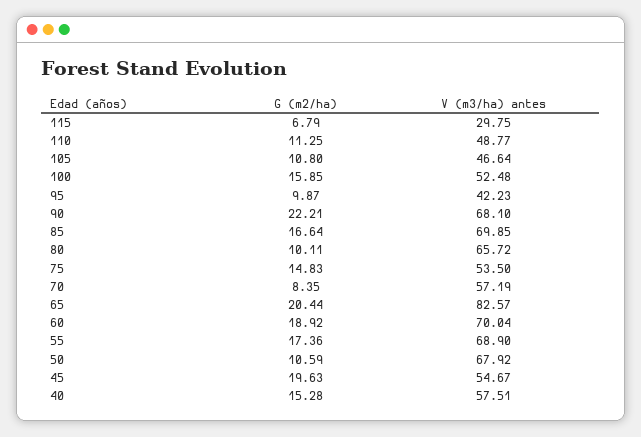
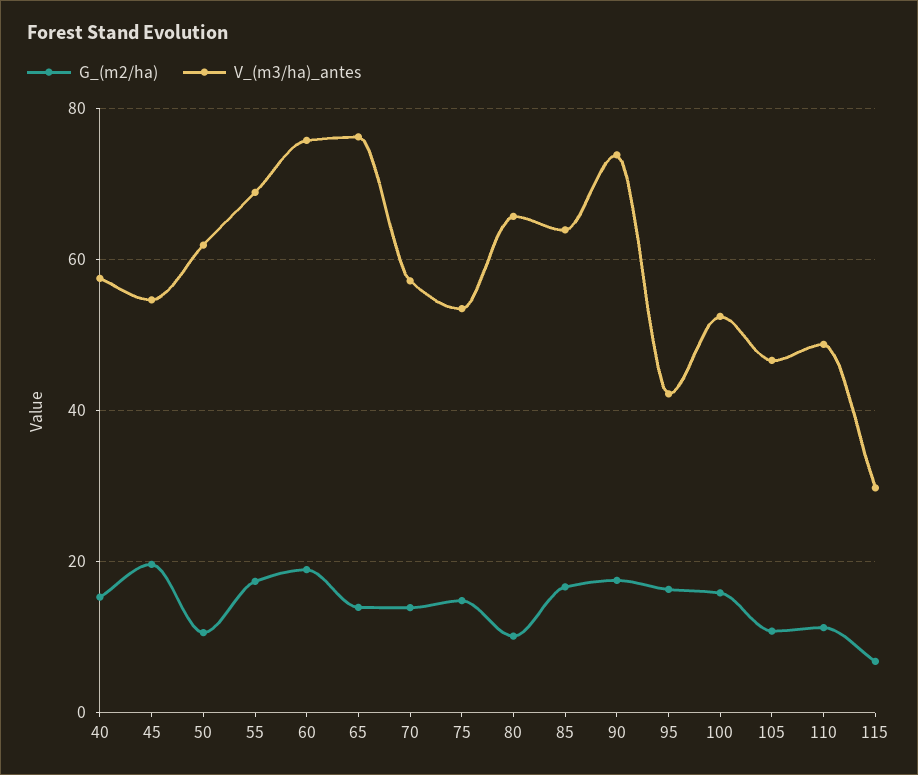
  {
    "G (m2/ha)": {
      "115": 6.79,
      "110": 11.25,
      "105": 10.8,
      "100": 15.85,
-     "95": 9.87,
+     "95": 16,
-     "90": 22.21,
+     "90": 18,
      "85": 16.64,
      "80": 10.11,
      "75": 14.83,
-     "70": 8.35,
+     "70": 14,
-     "65": 20.44,
+     "65": 14,
      "60": 18.92,
      "55": 17.36,
      "50": 10.59,
      "45": 19.63,
      "40": 15.28
    },
    "V (m3/ha) antes": {
      "115": 29.75,
      "110": 48.77,
      "105": 46.64,
      "100": 52.48,
      "95": 42.23,
-     "90": 68.1,
+     "90": 74,
-     "85": 69.85,
+     "85": 64,
      "80": 65.72,
      "75": 53.5,
      "70": 57.19,
-     "65": 82.57,
+     "65": 76,
-     "60": 70.04,
+     "60": 76,
      "55": 68.9,
-     "50": 67.92,
+     "50": 62,
      "45": 54.67,
      "40": 57.51
    }
  }

